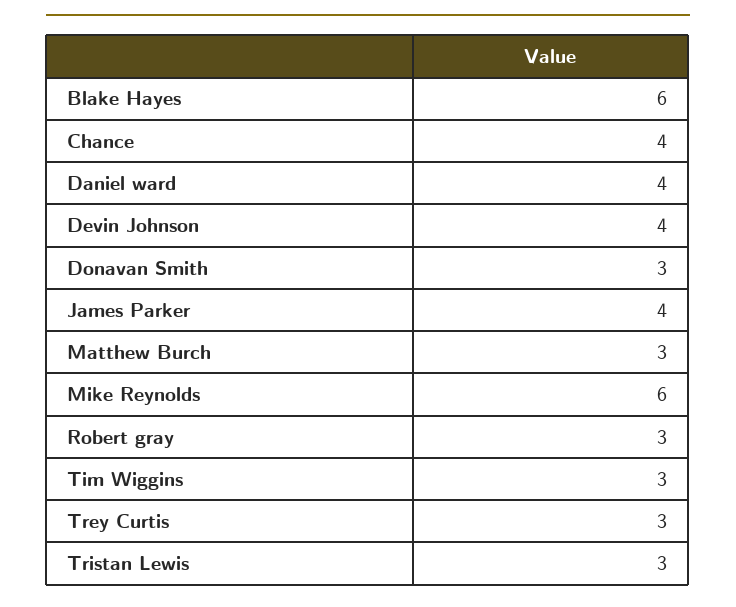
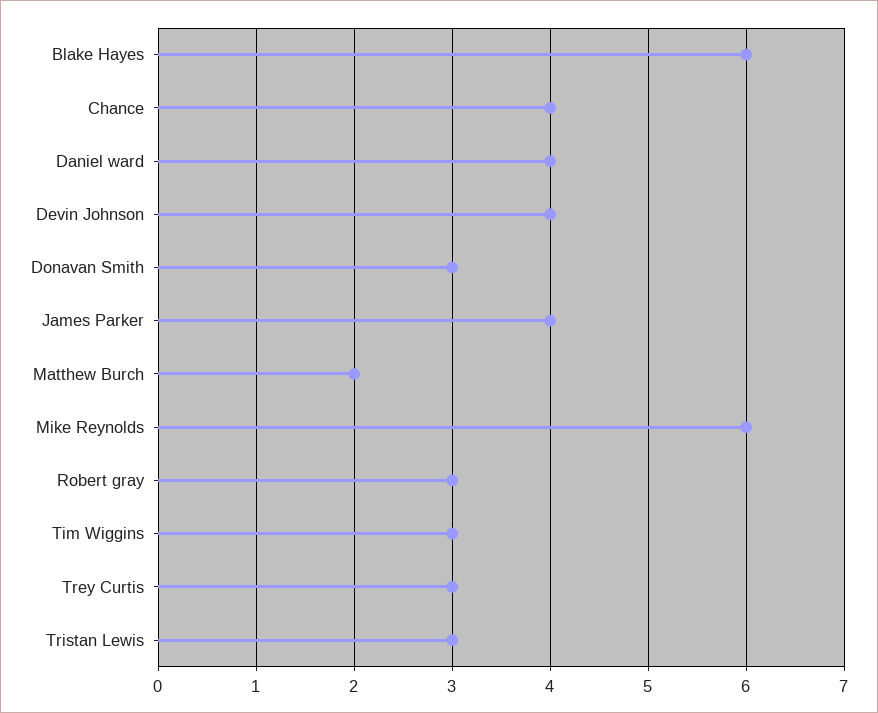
  {
    "Blake Hayes": 6,
    "Chance": 4,
    "Daniel ward": 4,
    "Devin Johnson": 4,
    "Donavan Smith": 3,
    "James Parker": 4,
-   "Matthew Burch": 3,
+   "Matthew Burch": 2,
    "Mike Reynolds": 6,
    "Robert gray": 3,
    "Tim Wiggins": 3,
    "Trey Curtis": 3,
    "Tristan Lewis": 3
  }

